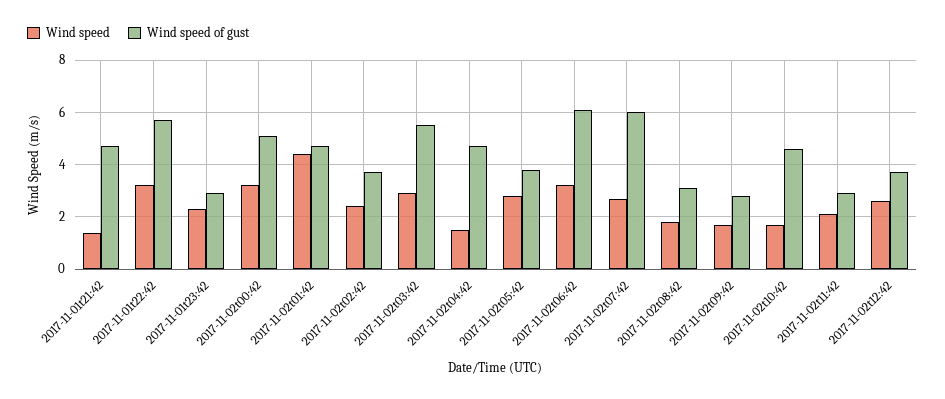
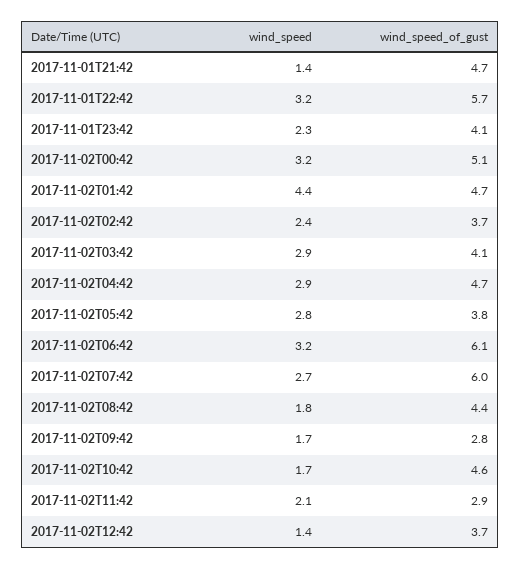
  {
    "Wind speed": {
      "2017-11-01t21:42": 1.4,
      "2017-11-01t22:42": 3.2,
      "2017-11-01t23:42": 2.3,
      "2017-11-02t00:42": 3.2,
      "2017-11-02t01:42": 4.4,
      "2017-11-02t02:42": 2.4,
      "2017-11-02t03:42": 2.9,
-     "2017-11-02t04:42": 1.5,
+     "2017-11-02t04:42": 2.9,
      "2017-11-02t05:42": 2.8,
      "2017-11-02t06:42": 3.2,
      "2017-11-02t07:42": 2.7,
      "2017-11-02t08:42": 1.8,
      "2017-11-02t09:42": 1.7,
      "2017-11-02t10:42": 1.7,
      "2017-11-02t11:42": 2.1,
-     "2017-11-02t12:42": 2.5
+     "2017-11-02t12:42": 1.4
    },
    "Wind speed of gust": {
      "2017-11-01t21:42": 4.7,
      "2017-11-01t22:42": 5.7,
-     "2017-11-01t23:42": 3,
+     "2017-11-01t23:42": 4.1,
      "2017-11-02t00:42": 5.1,
      "2017-11-02t01:42": 4.7,
      "2017-11-02t02:42": 3.7,
-     "2017-11-02t03:42": 5.5,
+     "2017-11-02t03:42": 4.1,
      "2017-11-02t04:42": 4.7,
      "2017-11-02t05:42": 3.8,
      "2017-11-02t06:42": 6.1,
      "2017-11-02t07:42": 6,
-     "2017-11-02t08:42": 3,
+     "2017-11-02t08:42": 4.4,
      "2017-11-02t09:42": 2.8,
      "2017-11-02t10:42": 4.6,
      "2017-11-02t11:42": 2.9,
      "2017-11-02t12:42": 3.7
    }
  }

